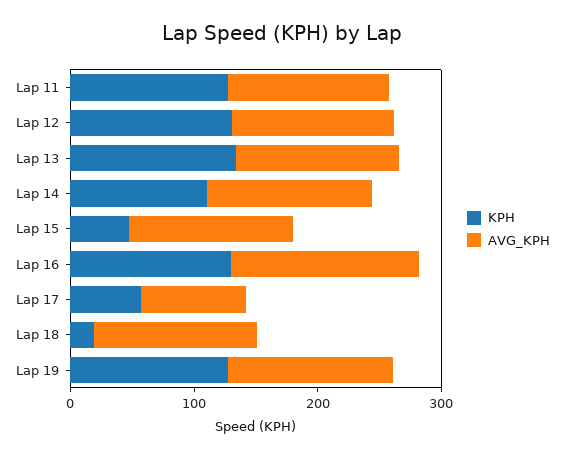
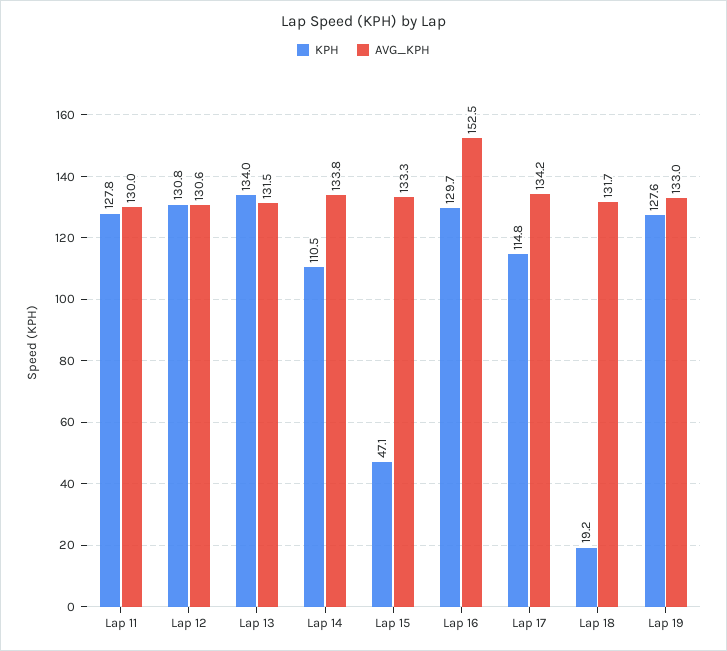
  {
    "KPH": {
      "Lap 11": 127.8,
      "Lap 12": 130.8,
      "Lap 13": 134,
      "Lap 14": 110.5,
      "Lap 15": 47.1,
      "Lap 16": 129.7,
-     "Lap 17": 60,
+     "Lap 17": 114.8,
      "Lap 18": 19.2,
      "Lap 19": 127.6
    },
    "AVG_KPH": {
      "Lap 11": 130,
      "Lap 12": 130.6,
      "Lap 13": 131.5,
      "Lap 14": 133.8,
      "Lap 15": 133.3,
      "Lap 16": 152.5,
-     "Lap 17": 80,
+     "Lap 17": 134.2,
      "Lap 18": 131.7,
      "Lap 19": 133
    }
  }

